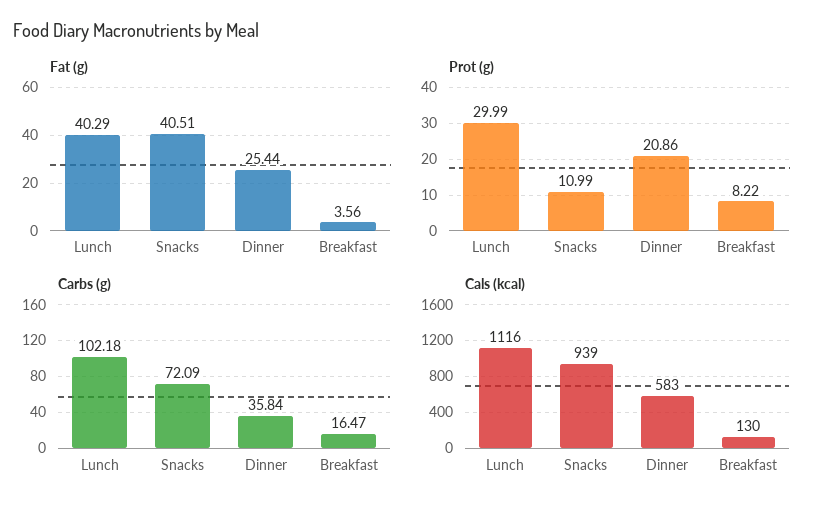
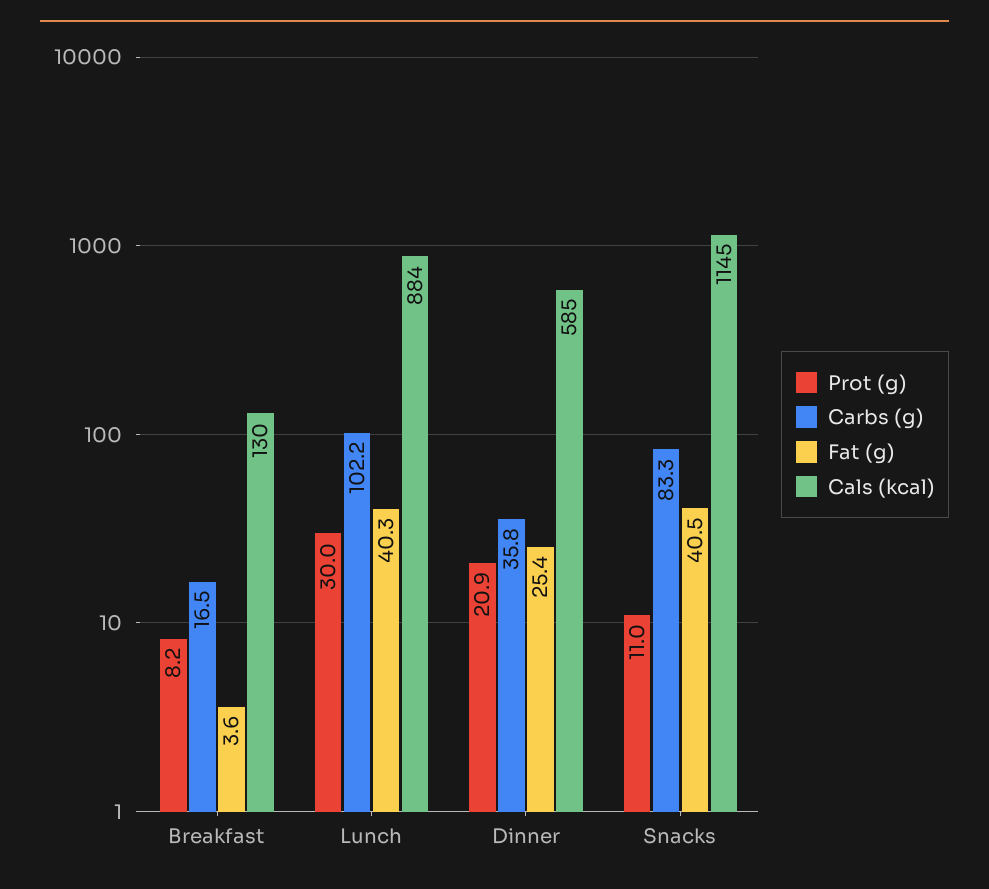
  {
    "Fat (g)": {
      "Lunch": 40.29,
      "Snacks": 40.51,
      "Dinner": 25.44,
      "Breakfast": 3.56
    },
    "Prot (g)": {
      "Lunch": 29.99,
      "Snacks": 10.99,
      "Dinner": 20.86,
      "Breakfast": 8.22
    },
    "Carbs (g)": {
      "Lunch": 102.18,
-     "Snacks": 72.09,
+     "Snacks": 83.3,
      "Dinner": 35.84,
      "Breakfast": 16.47
    },
    "Cals (kcal)": {
-     "Lunch": 1116,
+     "Lunch": 884,
-     "Snacks": 939,
+     "Snacks": 1145,
-     "Dinner": 583,
+     "Dinner": 585,
      "Breakfast": 130
    }
  }

